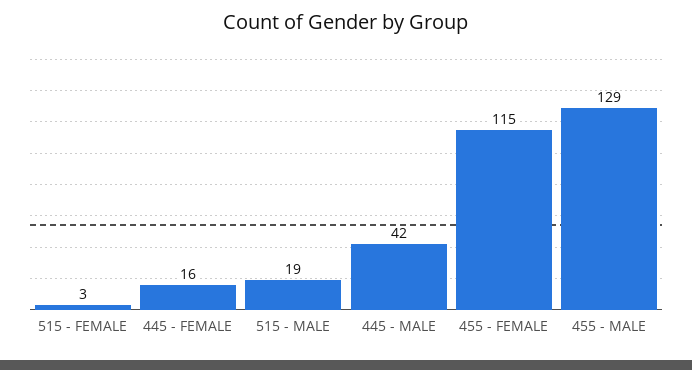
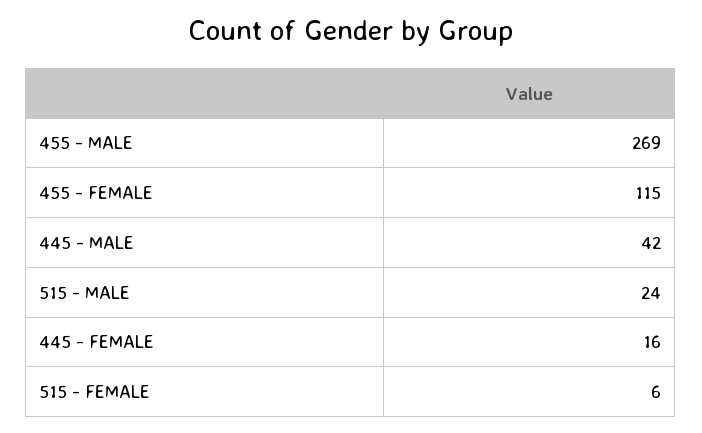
  {
-   "515 - FEMALE": 3,
+   "515 - FEMALE": 6,
    "445 - FEMALE": 16,
-   "515 - MALE": 19,
+   "515 - MALE": 24,
    "445 - MALE": 42,
    "455 - FEMALE": 115,
-   "455 - MALE": 129
+   "455 - MALE": 269
  }

